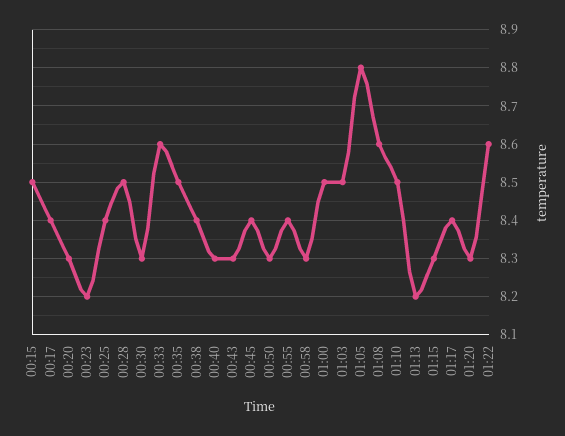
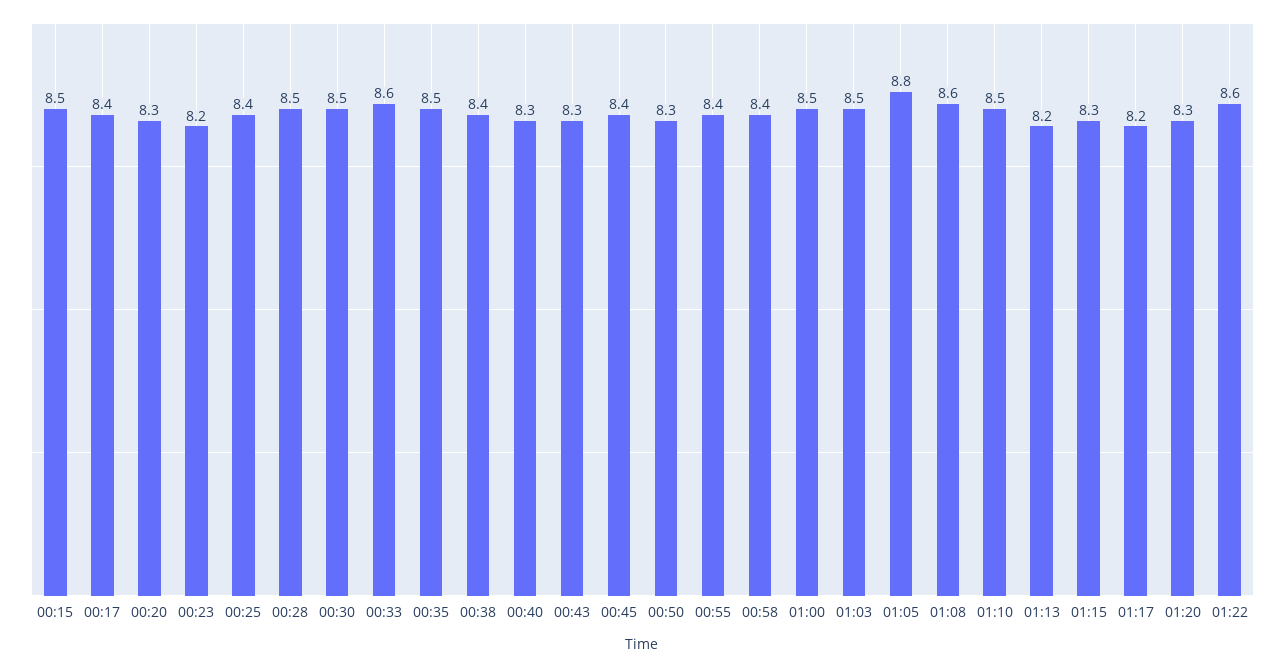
  {
    "00:15": 8.5,
    "00:17": 8.4,
    "00:20": 8.3,
    "00:23": 8.2,
    "00:25": 8.4,
    "00:28": 8.5,
-   "00:30": 8.3,
+   "00:30": 8.5,
    "00:33": 8.6,
    "00:35": 8.5,
    "00:38": 8.4,
    "00:40": 8.3,
    "00:43": 8.3,
    "00:45": 8.4,
    "00:50": 8.3,
    "00:55": 8.4,
-   "00:58": 8.3,
+   "00:58": 8.4,
    "01:00": 8.5,
    "01:03": 8.5,
    "01:05": 8.8,
    "01:08": 8.6,
    "01:10": 8.5,
    "01:13": 8.2,
    "01:15": 8.3,
-   "01:17": 8.4,
+   "01:17": 8.2,
    "01:20": 8.3,
    "01:22": 8.6
  }

